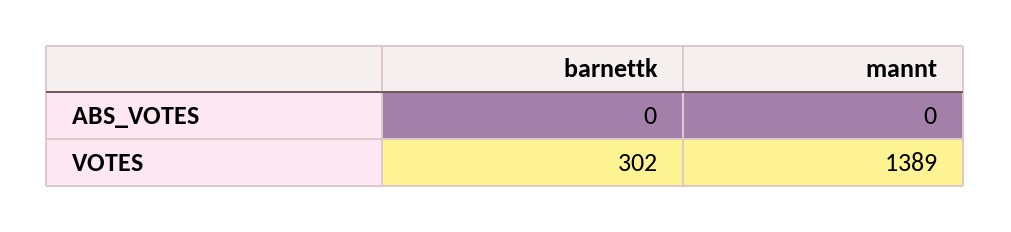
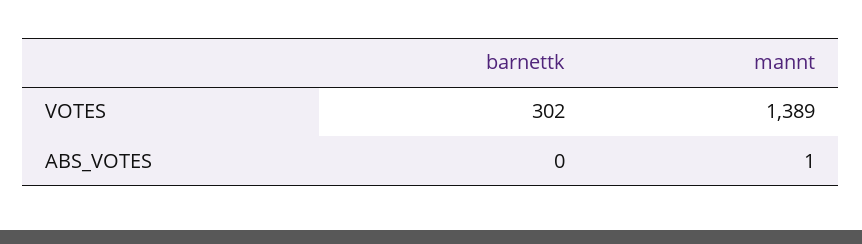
  {
    "barnettk": {
      "ABS_VOTES": 0,
      "VOTES": 302
    },
    "mannt": {
-     "ABS_VOTES": 0,
+     "ABS_VOTES": 1,
      "VOTES": 1389
    }
  }

